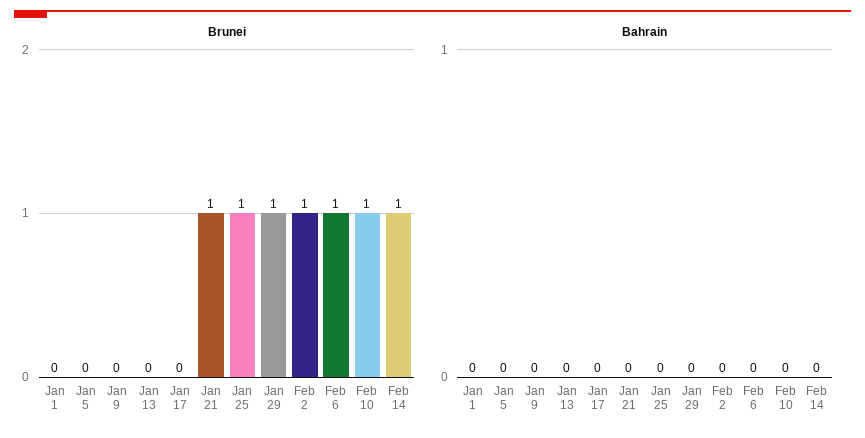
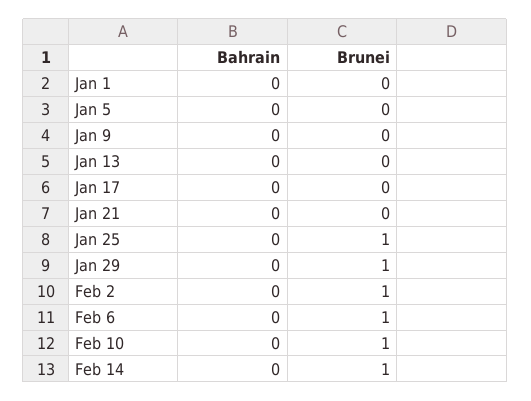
  {
    "Brunei": {
      "Jan 1": 0,
      "Jan 5": 0,
      "Jan 9": 0,
      "Jan 13": 0,
      "Jan 17": 0,
-     "Jan 21": 1,
+     "Jan 21": 0,
      "Jan 25": 1,
      "Jan 29": 1,
      "Feb 2": 1,
      "Feb 6": 1,
      "Feb 10": 1,
      "Feb 14": 1
    },
    "Bahrain": {
      "Jan 1": 0,
      "Jan 5": 0,
      "Jan 9": 0,
      "Jan 13": 0,
      "Jan 17": 0,
      "Jan 21": 0,
      "Jan 25": 0,
      "Jan 29": 0,
      "Feb 2": 0,
      "Feb 6": 0,
      "Feb 10": 0,
      "Feb 14": 0
    }
  }

